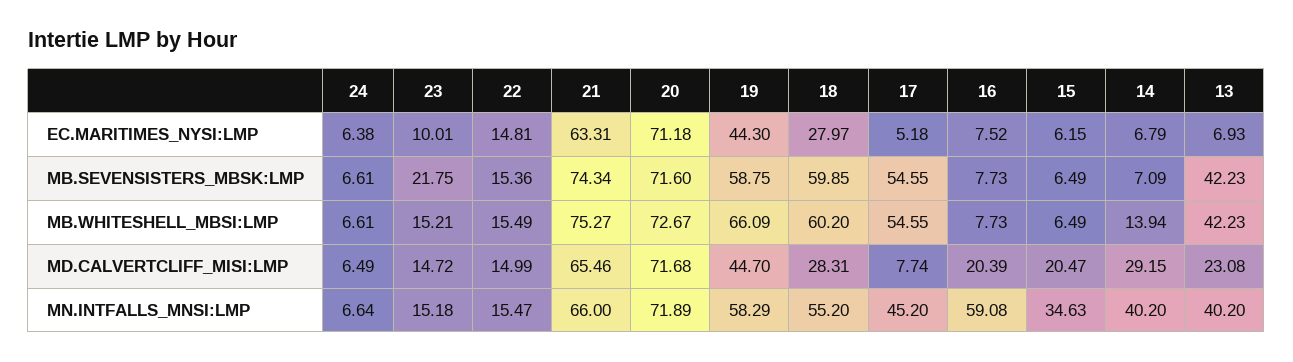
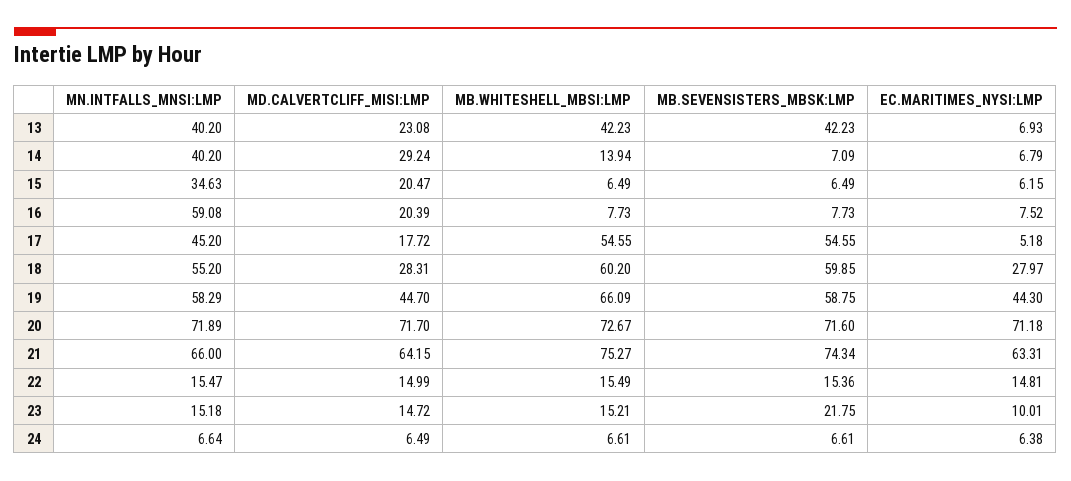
  {
    "24": {
      "EC.MARITIMES_NYSI:LMP": 6.38,
      "MB.SEVENSISTERS_MBSK:LMP": 6.61,
      "MB.WHITESHELL_MBSI:LMP": 6.61,
      "MD.CALVERTCLIFF_MISI:LMP": 6.49,
      "MN.INTFALLS_MNSI:LMP": 6.64
    },
    "23": {
      "EC.MARITIMES_NYSI:LMP": 10.01,
      "MB.SEVENSISTERS_MBSK:LMP": 21.75,
      "MB.WHITESHELL_MBSI:LMP": 15.21,
      "MD.CALVERTCLIFF_MISI:LMP": 14.72,
      "MN.INTFALLS_MNSI:LMP": 15.18
    },
    "22": {
      "EC.MARITIMES_NYSI:LMP": 14.81,
      "MB.SEVENSISTERS_MBSK:LMP": 15.36,
      "MB.WHITESHELL_MBSI:LMP": 15.49,
      "MD.CALVERTCLIFF_MISI:LMP": 14.99,
      "MN.INTFALLS_MNSI:LMP": 15.47
    },
    "21": {
      "EC.MARITIMES_NYSI:LMP": 63.31,
      "MB.SEVENSISTERS_MBSK:LMP": 74.34,
      "MB.WHITESHELL_MBSI:LMP": 75.27,
-     "MD.CALVERTCLIFF_MISI:LMP": 65.46,
+     "MD.CALVERTCLIFF_MISI:LMP": 64.15,
      "MN.INTFALLS_MNSI:LMP": 66
    },
    "20": {
      "EC.MARITIMES_NYSI:LMP": 71.18,
      "MB.SEVENSISTERS_MBSK:LMP": 71.6,
      "MB.WHITESHELL_MBSI:LMP": 72.67,
-     "MD.CALVERTCLIFF_MISI:LMP": 71.68,
+     "MD.CALVERTCLIFF_MISI:LMP": 71.7,
      "MN.INTFALLS_MNSI:LMP": 71.89
    },
    "19": {
      "EC.MARITIMES_NYSI:LMP": 44.3,
      "MB.SEVENSISTERS_MBSK:LMP": 58.75,
      "MB.WHITESHELL_MBSI:LMP": 66.09,
      "MD.CALVERTCLIFF_MISI:LMP": 44.7,
      "MN.INTFALLS_MNSI:LMP": 58.29
    },
    "18": {
      "EC.MARITIMES_NYSI:LMP": 27.97,
      "MB.SEVENSISTERS_MBSK:LMP": 59.85,
      "MB.WHITESHELL_MBSI:LMP": 60.2,
      "MD.CALVERTCLIFF_MISI:LMP": 28.31,
      "MN.INTFALLS_MNSI:LMP": 55.2
    },
    "17": {
      "EC.MARITIMES_NYSI:LMP": 5.18,
      "MB.SEVENSISTERS_MBSK:LMP": 54.55,
      "MB.WHITESHELL_MBSI:LMP": 54.55,
-     "MD.CALVERTCLIFF_MISI:LMP": 7.74,
+     "MD.CALVERTCLIFF_MISI:LMP": 17.72,
      "MN.INTFALLS_MNSI:LMP": 45.2
    },
    "16": {
      "EC.MARITIMES_NYSI:LMP": 7.52,
      "MB.SEVENSISTERS_MBSK:LMP": 7.73,
      "MB.WHITESHELL_MBSI:LMP": 7.73,
      "MD.CALVERTCLIFF_MISI:LMP": 20.39,
      "MN.INTFALLS_MNSI:LMP": 59.08
    },
    "15": {
      "EC.MARITIMES_NYSI:LMP": 6.15,
      "MB.SEVENSISTERS_MBSK:LMP": 6.49,
      "MB.WHITESHELL_MBSI:LMP": 6.49,
      "MD.CALVERTCLIFF_MISI:LMP": 20.47,
      "MN.INTFALLS_MNSI:LMP": 34.63
    },
    "14": {
      "EC.MARITIMES_NYSI:LMP": 6.79,
      "MB.SEVENSISTERS_MBSK:LMP": 7.09,
      "MB.WHITESHELL_MBSI:LMP": 13.94,
-     "MD.CALVERTCLIFF_MISI:LMP": 29.15,
+     "MD.CALVERTCLIFF_MISI:LMP": 29.24,
      "MN.INTFALLS_MNSI:LMP": 40.2
    },
    "13": {
      "EC.MARITIMES_NYSI:LMP": 6.93,
      "MB.SEVENSISTERS_MBSK:LMP": 42.23,
      "MB.WHITESHELL_MBSI:LMP": 42.23,
      "MD.CALVERTCLIFF_MISI:LMP": 23.08,
      "MN.INTFALLS_MNSI:LMP": 40.2
    }
  }

